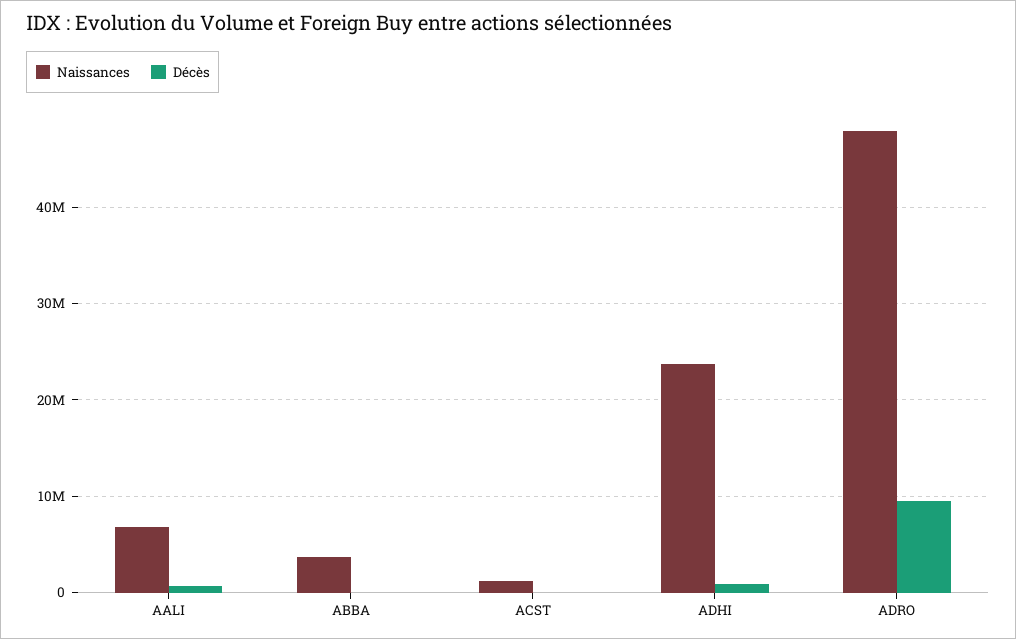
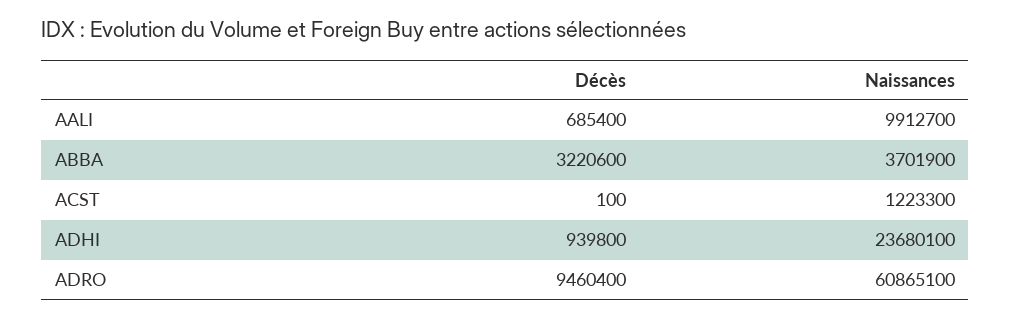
  {
    "Naissances": {
-     "AALI": 7000000,
+     "AALI": 9912700,
      "ABBA": 3701900,
      "ACST": 1223300,
      "ADHI": 23680100,
-     "ADRO": 48000000
+     "ADRO": 60865100
    },
    "Décès": {
      "AALI": 685400,
-     "ABBA": 0,
+     "ABBA": 3220600,
      "ACST": 100,
      "ADHI": 939800,
      "ADRO": 9460400
    }
  }

